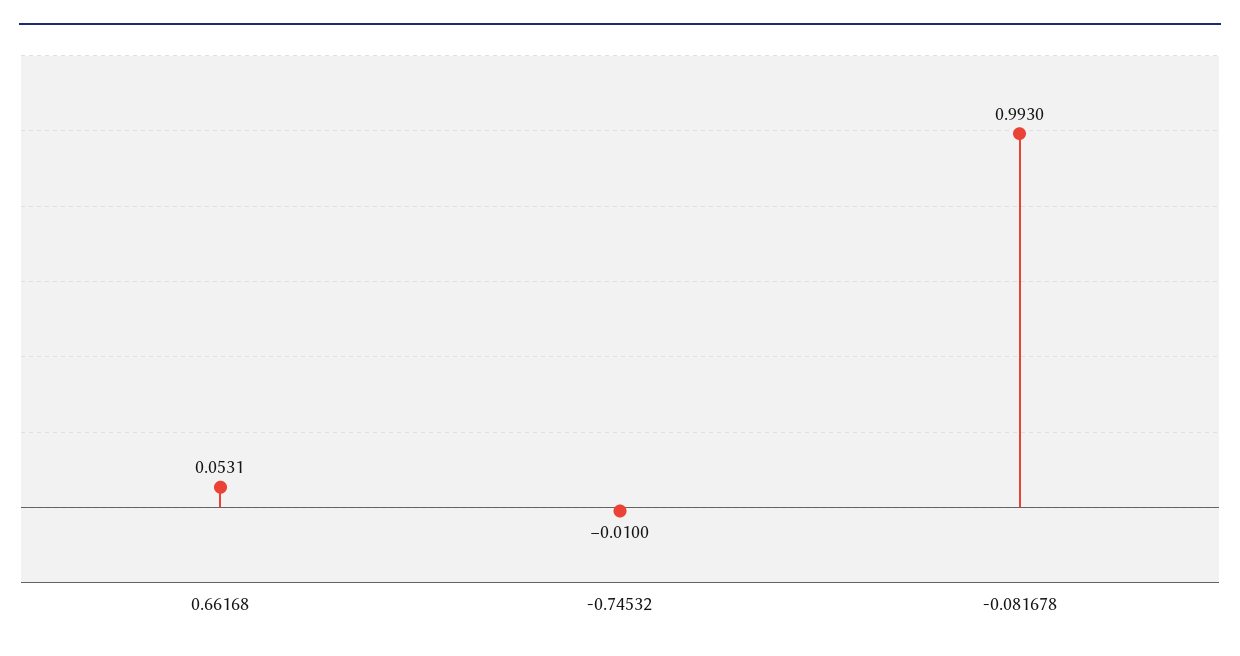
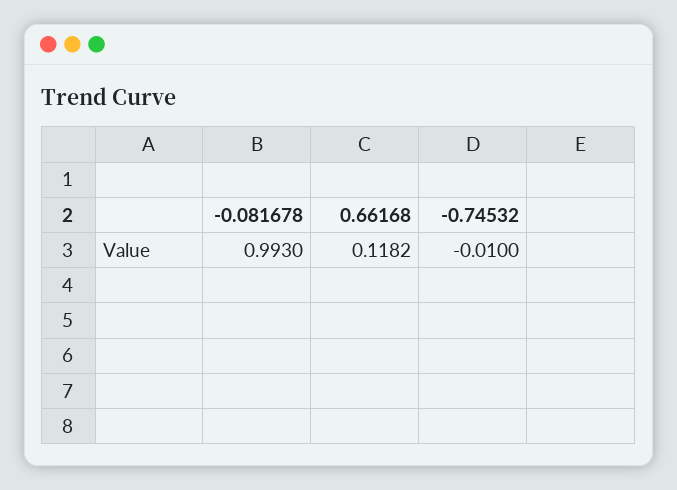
  {
-   "0.66168": 0.0531,
+   "0.66168": 0.1182,
    "-0.74532": -0.01,
    "-0.081678": 0.993
  }

